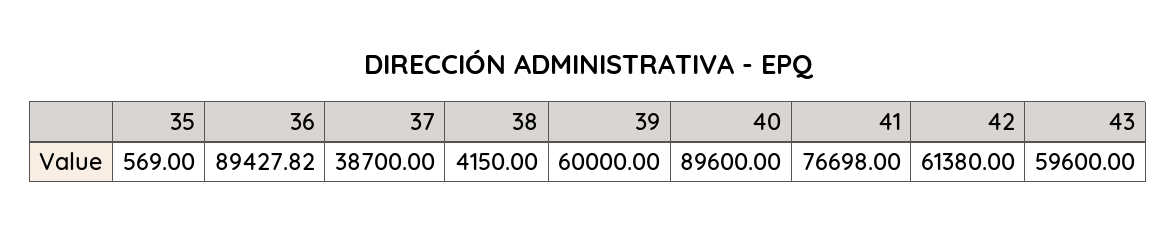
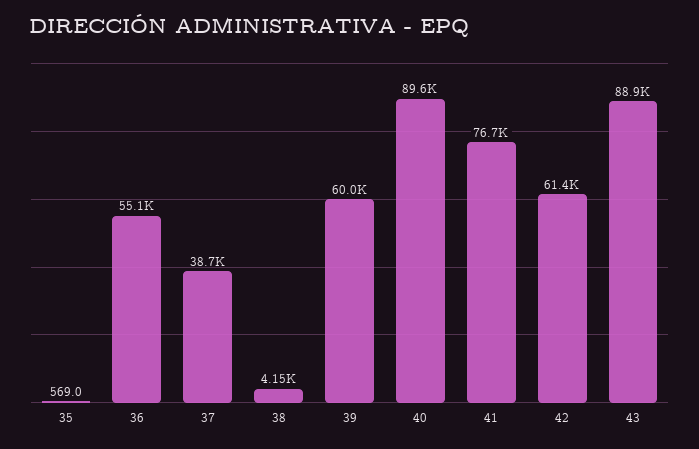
  {
    "35": 569,
-   "36": 89427.82,
+   "36": 55100,
    "37": 38700,
    "38": 4150,
    "39": 60000,
    "40": 89600,
    "41": 76698,
    "42": 61380,
-   "43": 59600
+   "43": 88900
  }

